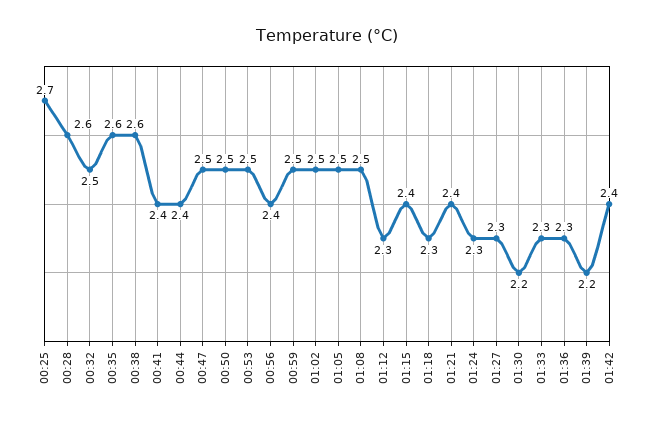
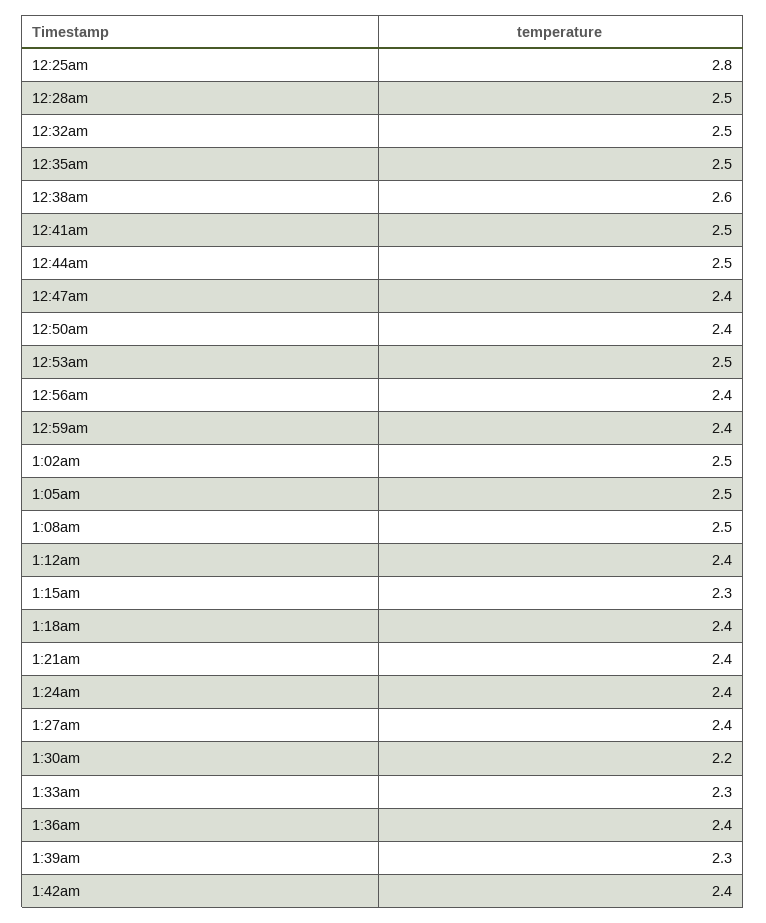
  {
-   "00:25": 2.7,
+   "00:25": 2.8,
-   "00:28": 2.6,
+   "00:28": 2.5,
    "00:32": 2.5,
-   "00:35": 2.6,
+   "00:35": 2.5,
    "00:38": 2.6,
-   "00:41": 2.4,
+   "00:41": 2.5,
-   "00:44": 2.4,
+   "00:44": 2.5,
-   "00:47": 2.5,
+   "00:47": 2.4,
-   "00:50": 2.5,
+   "00:50": 2.4,
    "00:53": 2.5,
    "00:56": 2.4,
-   "00:59": 2.5,
+   "00:59": 2.4,
    "01:02": 2.5,
    "01:05": 2.5,
    "01:08": 2.5,
-   "01:12": 2.3,
+   "01:12": 2.4,
-   "01:15": 2.4,
+   "01:15": 2.3,
-   "01:18": 2.3,
+   "01:18": 2.4,
    "01:21": 2.4,
-   "01:24": 2.3,
+   "01:24": 2.4,
-   "01:27": 2.3,
+   "01:27": 2.4,
    "01:30": 2.2,
    "01:33": 2.3,
-   "01:36": 2.3,
+   "01:36": 2.4,
-   "01:39": 2.2,
+   "01:39": 2.3,
    "01:42": 2.4
  }

